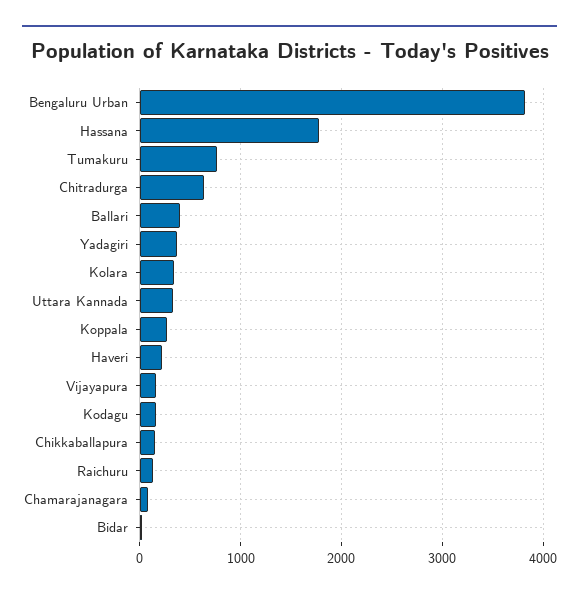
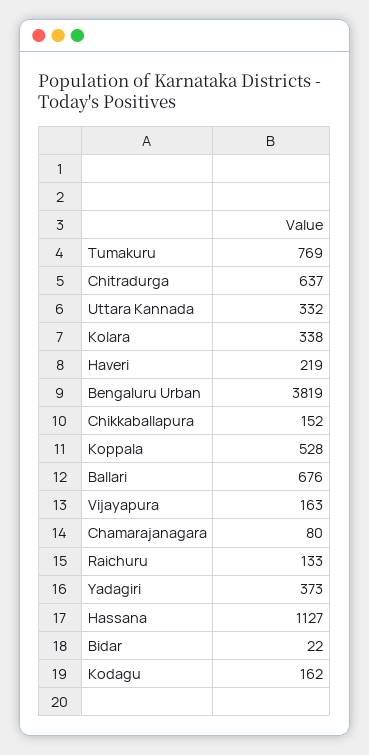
  {
    "Bengaluru Urban": 3819,
-   "Hassana": 1800,
+   "Hassana": 1127,
    "Tumakuru": 769,
    "Chitradurga": 637,
-   "Ballari": 400,
+   "Ballari": 676,
    "Yadagiri": 373,
    "Kolara": 338,
    "Uttara Kannada": 332,
-   "Koppala": 300,
+   "Koppala": 528,
    "Haveri": 219,
    "Vijayapura": 163,
    "Kodagu": 162,
    "Chikkaballapura": 152,
    "Raichuru": 133,
    "Chamarajanagara": 80,
    "Bidar": 22
  }

